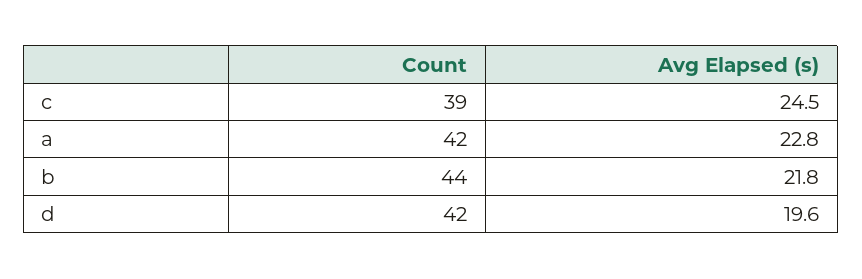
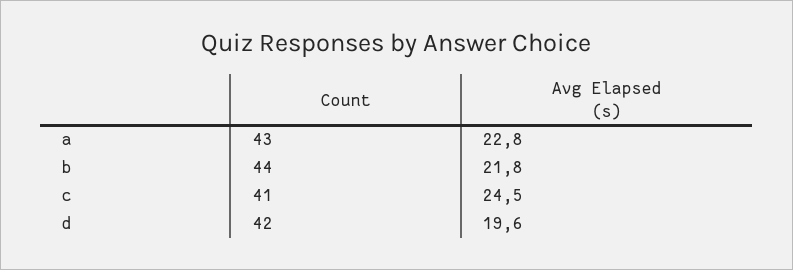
  {
    "Count": {
-     "c": 39,
+     "c": 41,
-     "a": 42,
+     "a": 43,
      "b": 44,
      "d": 42
    },
    "Avg Elapsed (s)": {
      "c": 24.5,
      "a": 22.8,
      "b": 21.8,
      "d": 19.6
    }
  }

